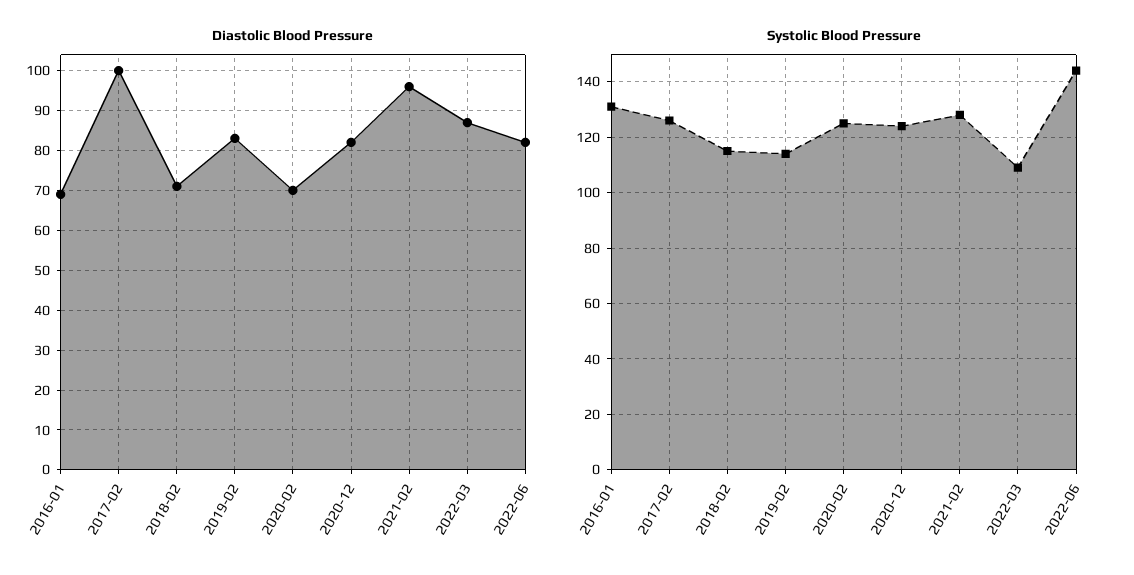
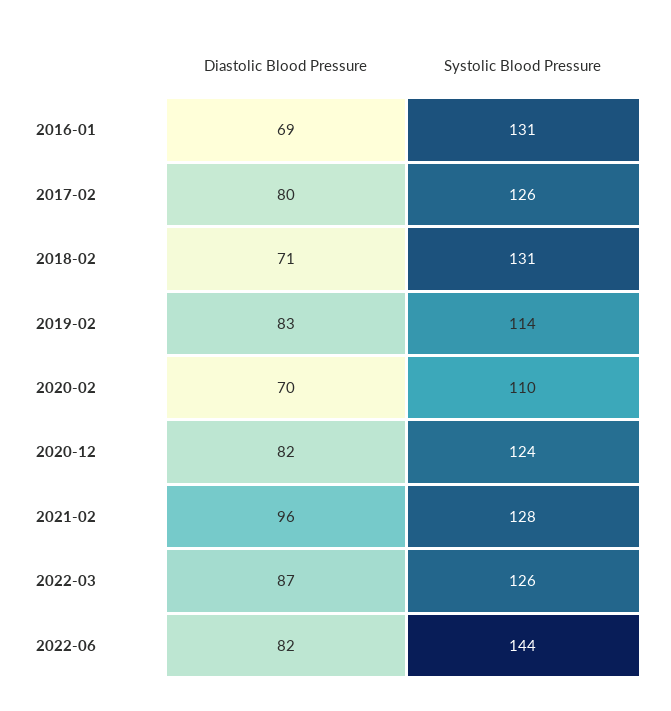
  {
    "Diastolic Blood Pressure": {
      "2016-01": 69,
-     "2017-02": 100,
+     "2017-02": 80,
      "2018-02": 71,
      "2019-02": 83,
      "2020-02": 70,
      "2020-12": 82,
      "2021-02": 96,
      "2022-03": 87,
      "2022-06": 82
    },
    "Systolic Blood Pressure": {
      "2016-01": 131,
      "2017-02": 126,
-     "2018-02": 115,
+     "2018-02": 131,
      "2019-02": 114,
-     "2020-02": 125,
+     "2020-02": 110,
      "2020-12": 124,
      "2021-02": 128,
-     "2022-03": 110,
+     "2022-03": 126,
      "2022-06": 144
    }
  }

